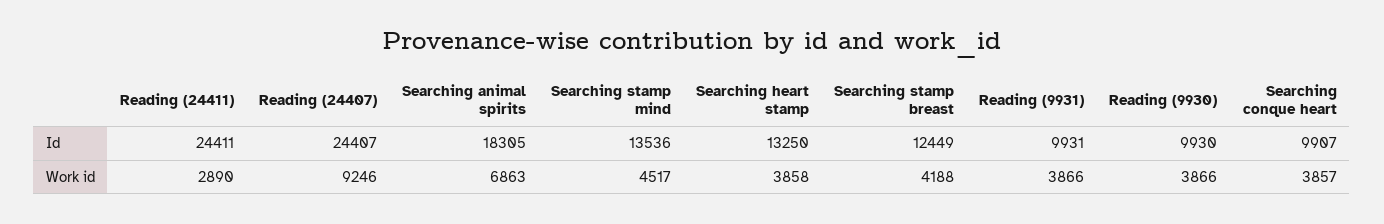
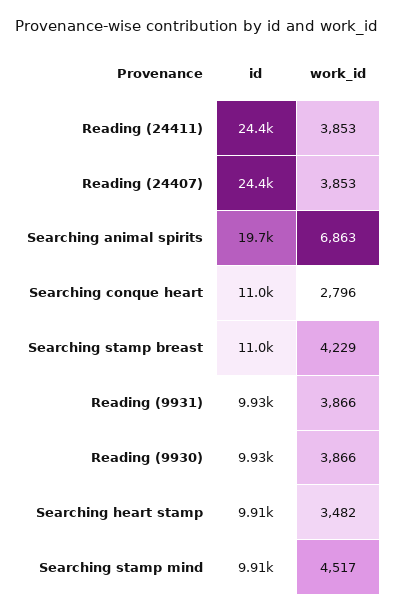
  {
    "Reading (24411)": {
      "Id": 24411,
-     "Work id": 2890
+     "Work id": 3853
    },
    "Reading (24407)": {
      "Id": 24407,
-     "Work id": 9246
+     "Work id": 3853
    },
    "Searching animal spirits": {
-     "Id": 18305,
+     "Id": 19700,
      "Work id": 6863
    },
    "Searching stamp mind": {
-     "Id": 13536,
+     "Id": 9910,
      "Work id": 4517
    },
    "Searching heart stamp": {
-     "Id": 13250,
+     "Id": 9910,
-     "Work id": 3858
+     "Work id": 3482
    },
    "Searching stamp breast": {
-     "Id": 12449,
+     "Id": 11000,
-     "Work id": 4188
+     "Work id": 4229
    },
    "Reading (9931)": {
      "Id": 9931,
      "Work id": 3866
    },
    "Reading (9930)": {
      "Id": 9930,
      "Work id": 3866
    },
    "Searching conque heart": {
-     "Id": 9907,
+     "Id": 11000,
-     "Work id": 3857
+     "Work id": 2796
    }
  }

